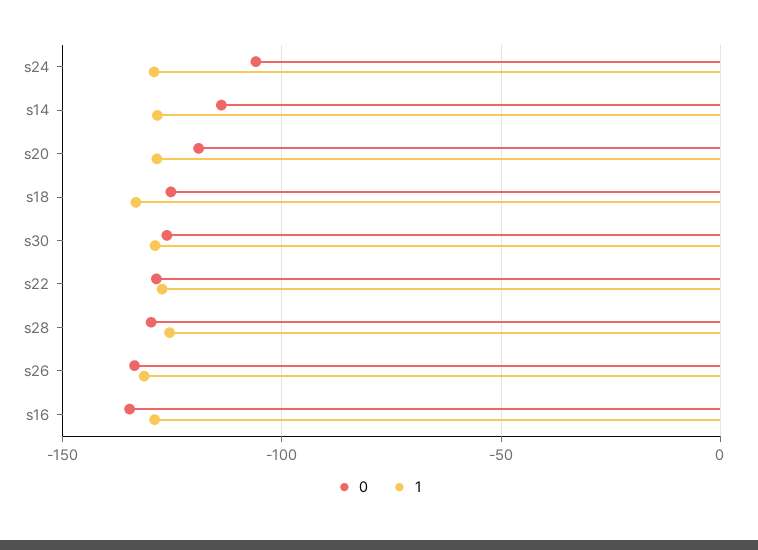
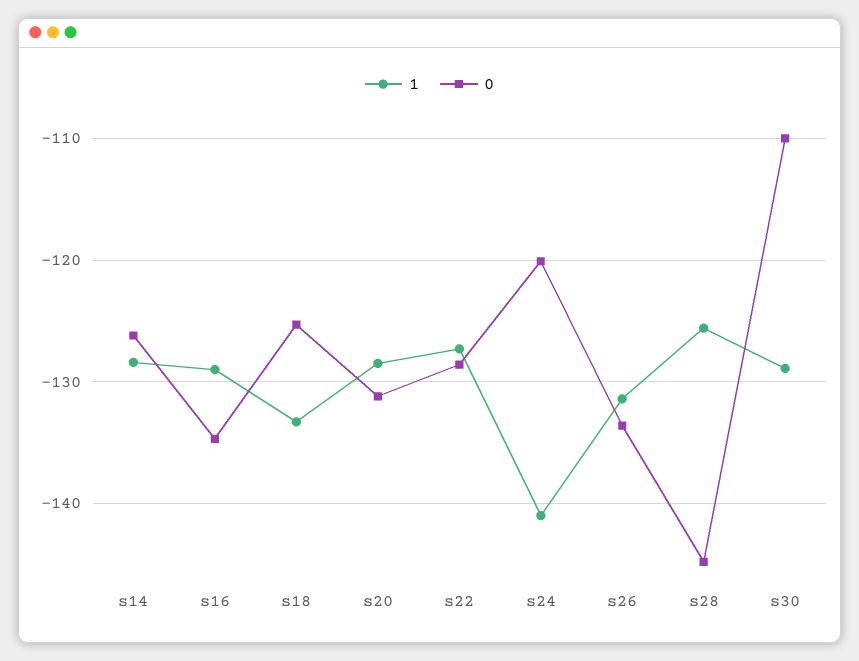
  {
    "0": {
-     "s24": -105,
+     "s24": -120,
-     "s14": -115,
+     "s14": -126,
-     "s20": -120,
+     "s20": -131,
      "s18": -125,
-     "s30": -125,
+     "s30": -110,
      "s22": -129,
-     "s28": -130,
+     "s28": -145,
      "s26": -134,
      "s16": -135
    },
    "1": {
-     "s24": -130,
+     "s24": -141,
      "s14": -128,
      "s20": -129,
      "s18": -133,
      "s30": -129,
      "s22": -127,
      "s28": -126,
      "s26": -131,
      "s16": -129
    }
  }

